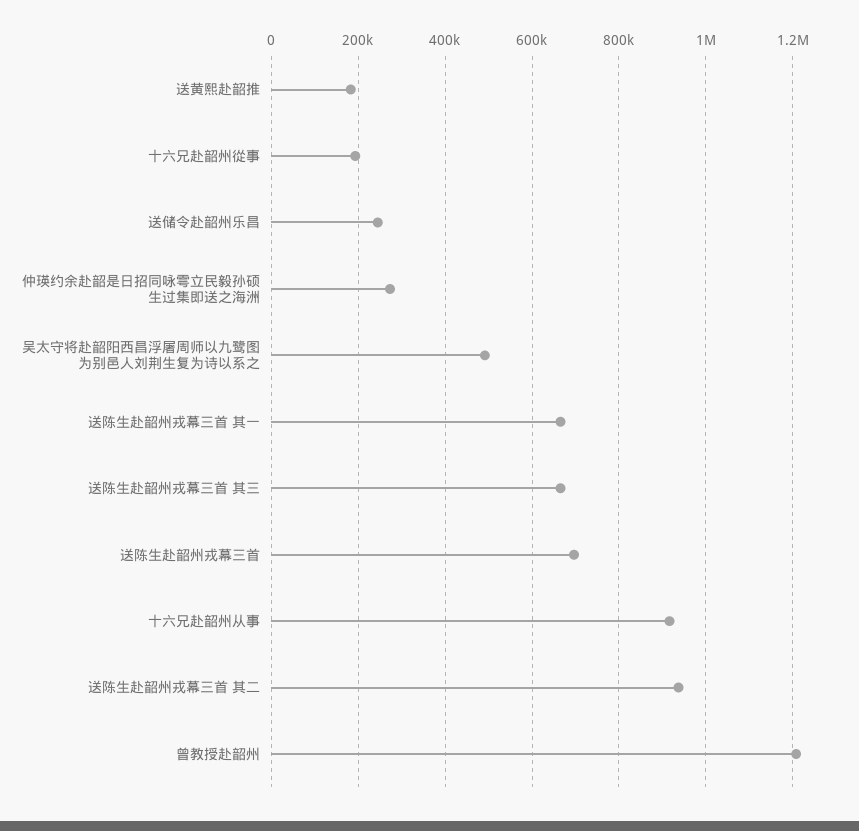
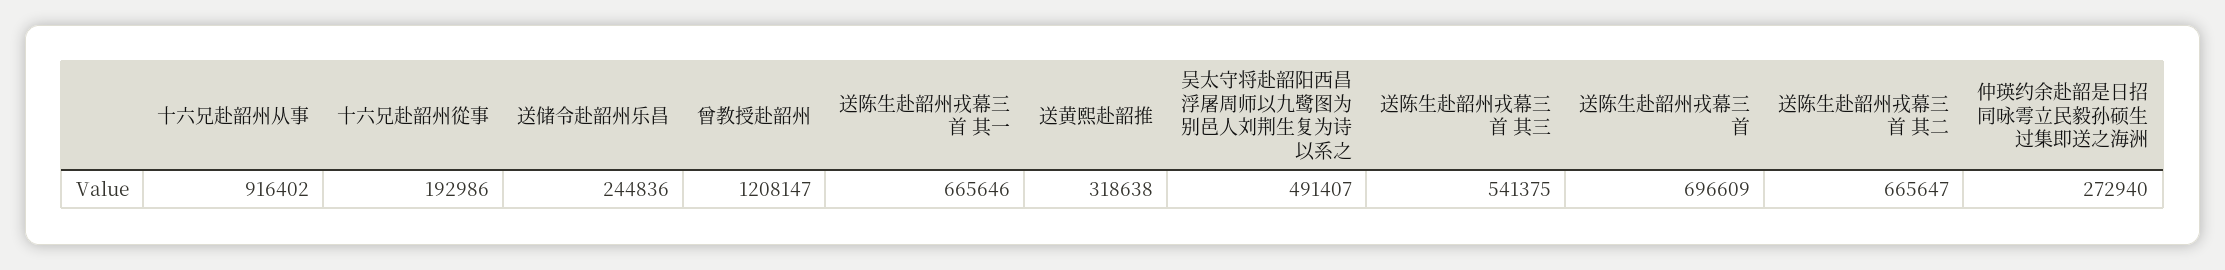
  {
-   "送黄熙赴韶推": 180000,
+   "送黄熙赴韶推": 318638,
    "十六兄赴韶州從事": 192986,
    "送储令赴韶州乐昌": 244836,
    "仲瑛约余赴韶是日招同咏雩立民毅孙硕生过集即送之海洲": 272940,
    "吴太守将赴韶阳西昌浮屠周师以九鹭图为别邑人刘荆生复为诗以系之": 491407,
    "送陈生赴韶州戎幕三首 其一": 665646,
-   "送陈生赴韶州戎幕三首 其三": 660000,
+   "送陈生赴韶州戎幕三首 其三": 541375,
    "送陈生赴韶州戎幕三首": 696609,
    "十六兄赴韶州从事": 916402,
-   "送陈生赴韶州戎幕三首 其二": 940000,
+   "送陈生赴韶州戎幕三首 其二": 665647,
    "曾教授赴韶州": 1208147
  }

